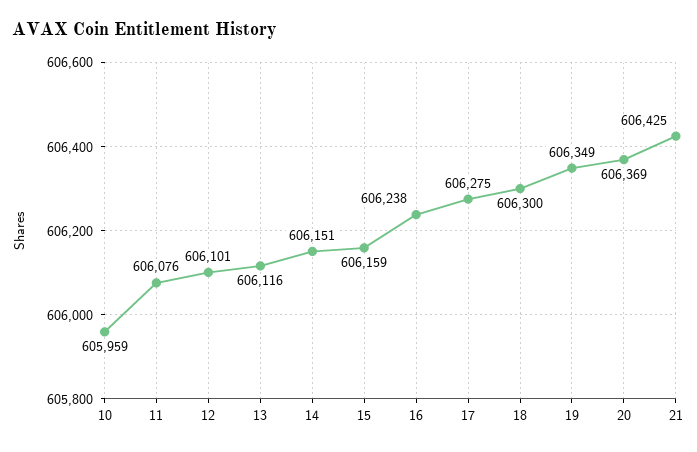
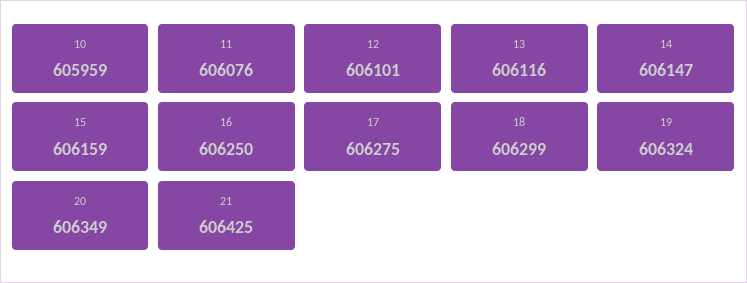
  {
    "10": 605959,
    "11": 606076,
    "12": 606101,
    "13": 606116,
-   "14": 606151,
+   "14": 606147,
    "15": 606159,
-   "16": 606238,
+   "16": 606250,
    "17": 606275,
-   "18": 606300,
+   "18": 606299,
-   "19": 606349,
+   "19": 606324,
-   "20": 606369,
+   "20": 606349,
    "21": 606425
  }

